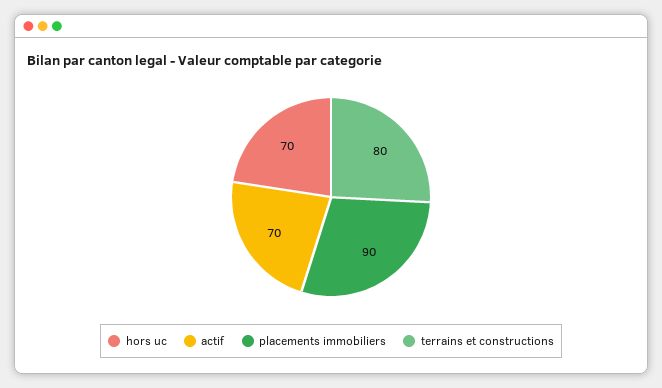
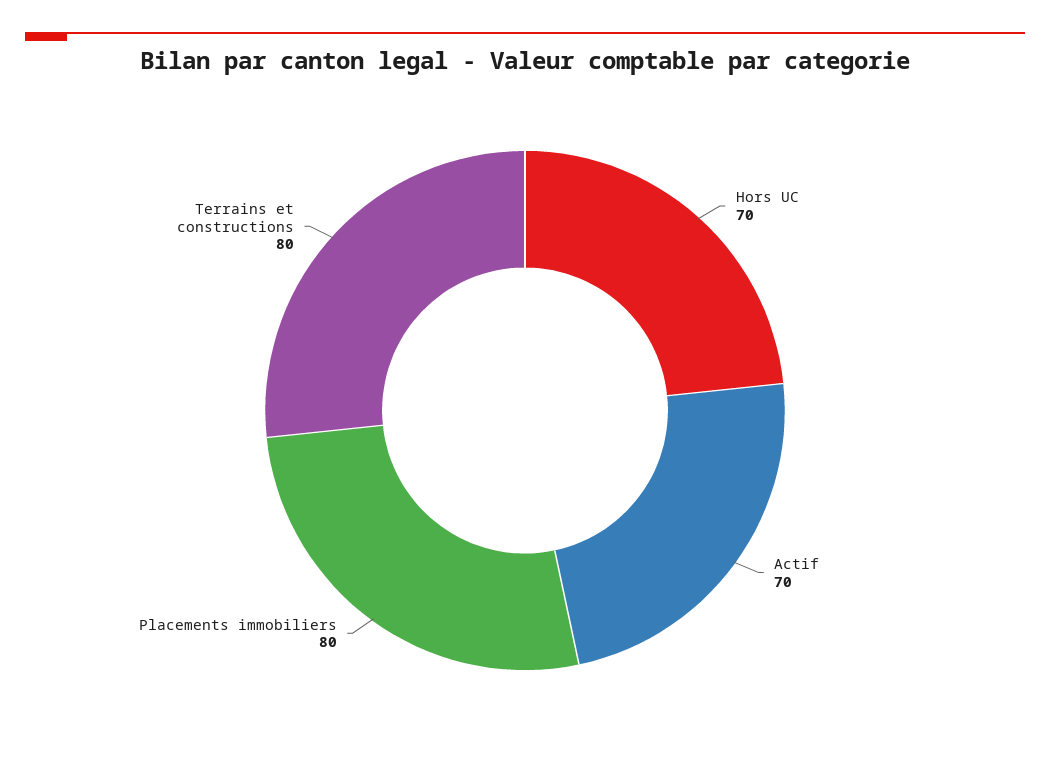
  {
    "hors uc": 70,
    "actif": 70,
-   "placements immobiliers": 90,
+   "placements immobiliers": 80,
    "terrains et constructions": 80
  }

